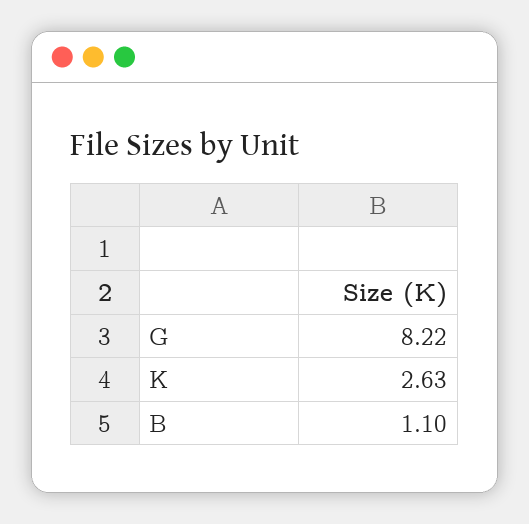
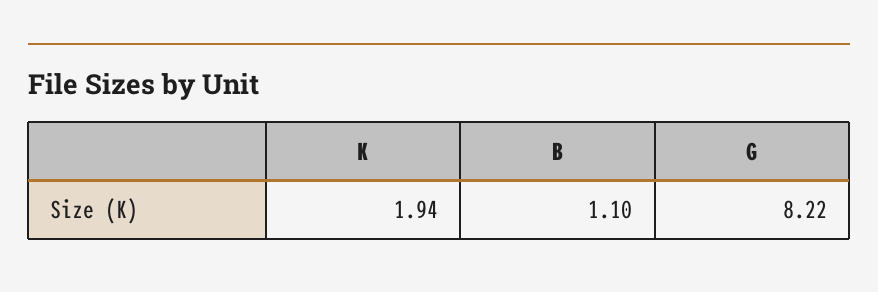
  {
    "G": 8.22,
-   "K": 2.63,
+   "K": 1.94,
    "B": 1.1
  }

